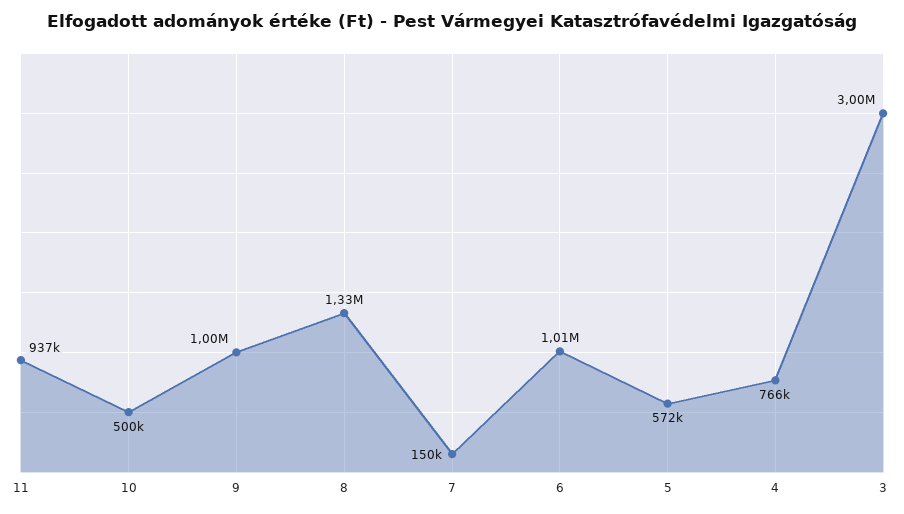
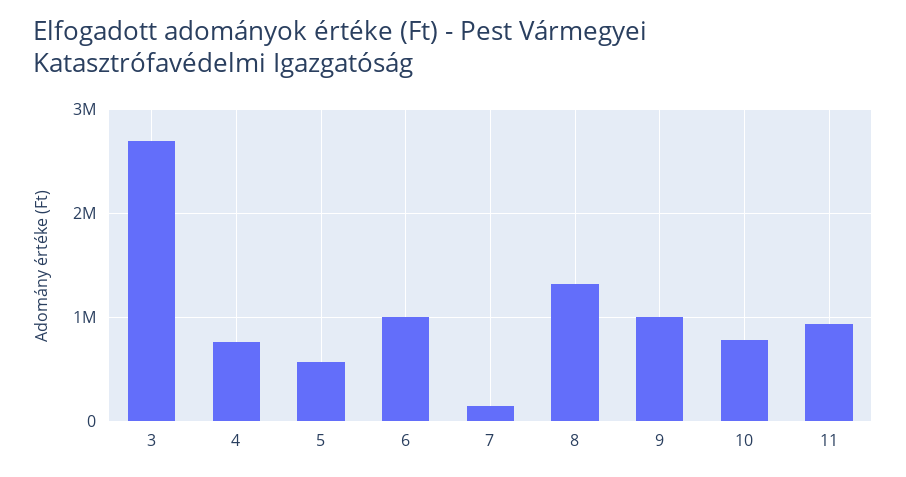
  {
    "11": 937000,
-   "10": 500000,
+   "10": 800000,
    "9": 1000000,
    "8": 1330000,
    "7": 150000,
    "6": 1010000,
    "5": 572000,
    "4": 766000,
-   "3": 3000000
+   "3": 2700000
  }

